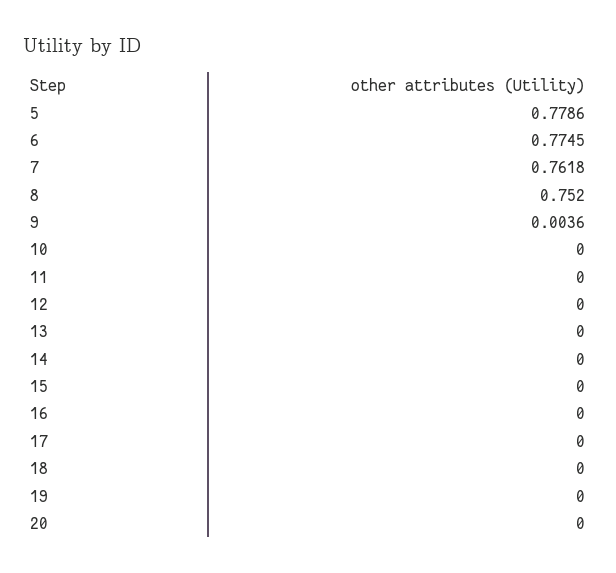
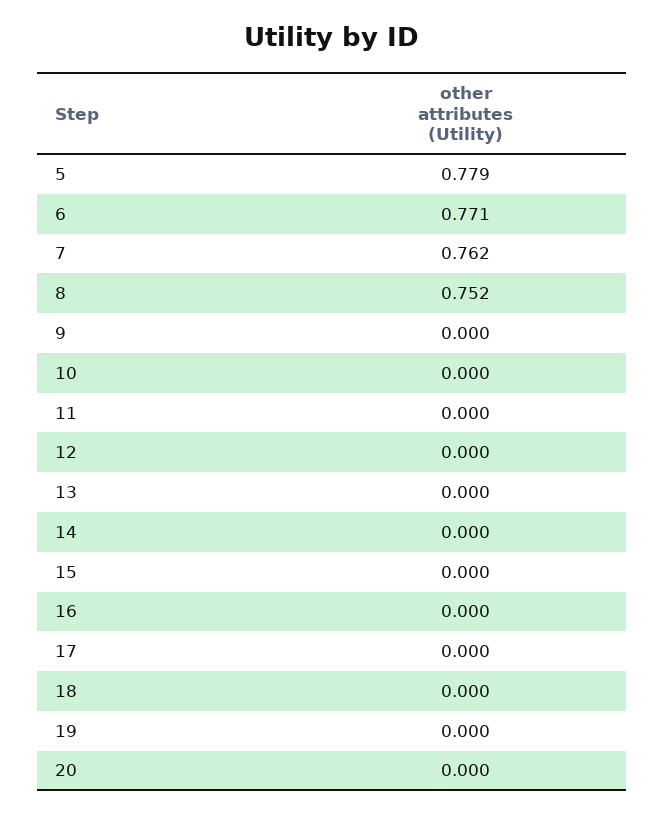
  {
    "5": 0.7786,
-   "6": 0.7745,
+   "6": 0.771,
    "7": 0.7618,
    "8": 0.752,
-   "9": 0.0036,
+   "9": 0,
    "10": 0,
    "11": 0,
    "12": 0,
    "13": 0,
    "14": 0,
    "15": 0,
    "16": 0,
    "17": 0,
    "18": 0,
    "19": 0,
    "20": 0
  }

